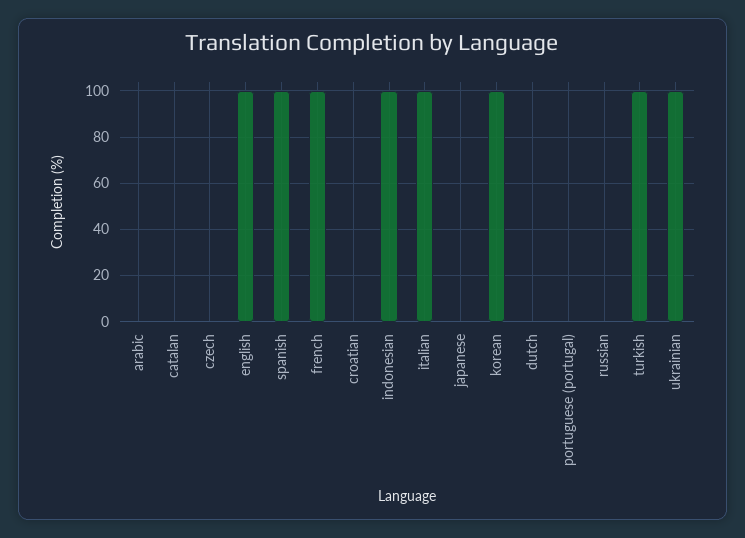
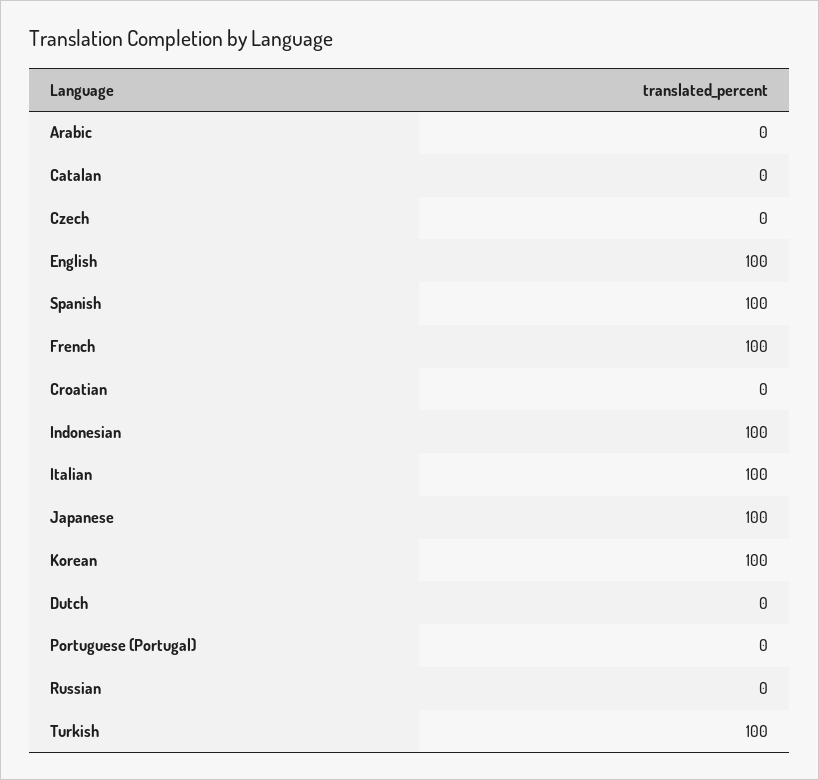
  {
    "arabic": 0,
    "catalan": 0,
    "czech": 0,
    "english": 100,
    "spanish": 100,
    "french": 100,
    "croatian": 0,
    "indonesian": 100,
    "italian": 100,
-   "japanese": 0,
+   "japanese": 100,
    "korean": 100,
    "dutch": 0,
    "portuguese (portugal)": 0,
    "russian": 0,
-   "turkish": 100,
+   "turkish": 100
-   "ukrainian": 100
  }

